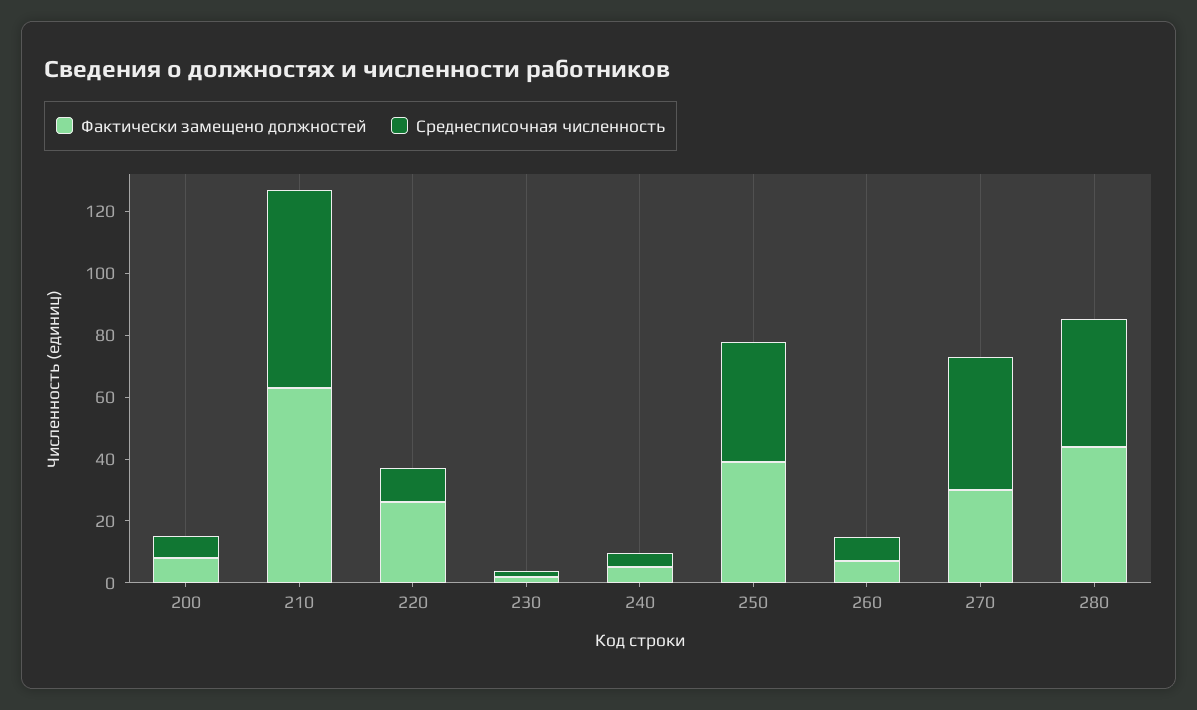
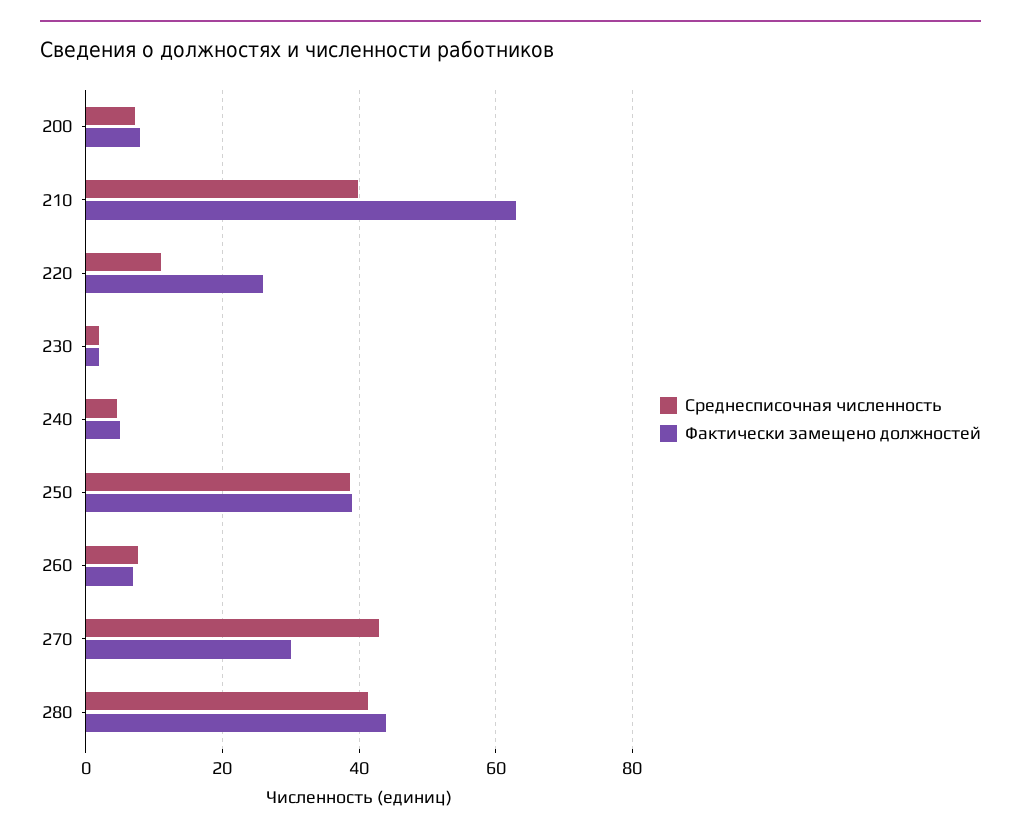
  {
    "Фактически замещено должностей": {
      "200": 8,
      "210": 64,
      "220": 26,
      "230": 2,
      "240": 6,
      "250": 40,
      "260": 8,
      "270": 30,
      "280": 44
    },
    "Среднесписочная численность": {
      "200": 8,
-     "210": 65,
+     "210": 40,
      "220": 12,
      "230": 2,
      "240": 4,
      "250": 38,
      "260": 8,
      "270": 42,
      "280": 42
    }
  }

